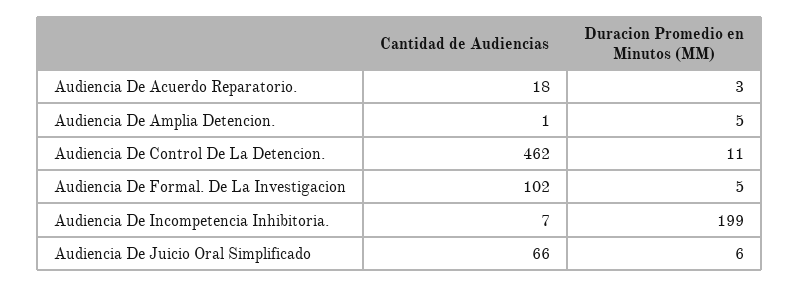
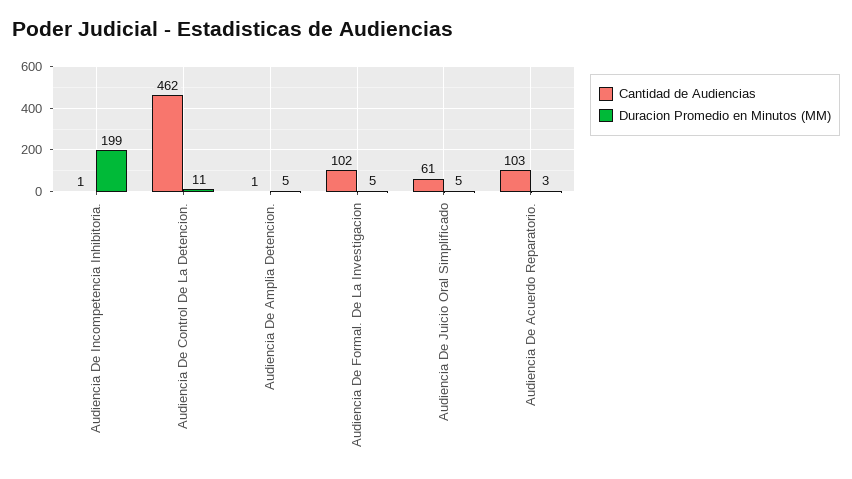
  {
    "Cantidad de Audiencias": {
-     "Audiencia De Acuerdo Reparatorio.": 18,
+     "Audiencia De Acuerdo Reparatorio.": 103,
      "Audiencia De Amplia Detencion.": 1,
      "Audiencia De Control De La Detencion.": 462,
      "Audiencia De Formal. De La Investigacion": 102,
-     "Audiencia De Incompetencia Inhibitoria.": 7,
+     "Audiencia De Incompetencia Inhibitoria.": 1,
-     "Audiencia De Juicio Oral Simplificado": 66
+     "Audiencia De Juicio Oral Simplificado": 61
    },
    "Duracion Promedio en Minutos (MM)": {
      "Audiencia De Acuerdo Reparatorio.": 3,
      "Audiencia De Amplia Detencion.": 5,
      "Audiencia De Control De La Detencion.": 11,
      "Audiencia De Formal. De La Investigacion": 5,
      "Audiencia De Incompetencia Inhibitoria.": 199,
-     "Audiencia De Juicio Oral Simplificado": 6
+     "Audiencia De Juicio Oral Simplificado": 5
    }
  }

